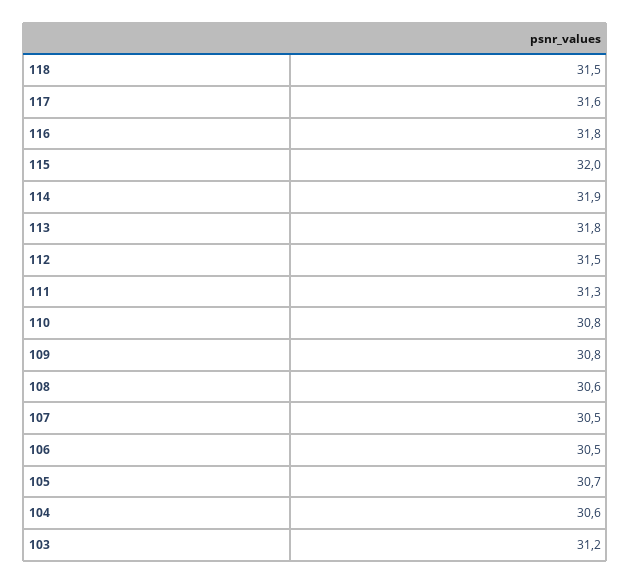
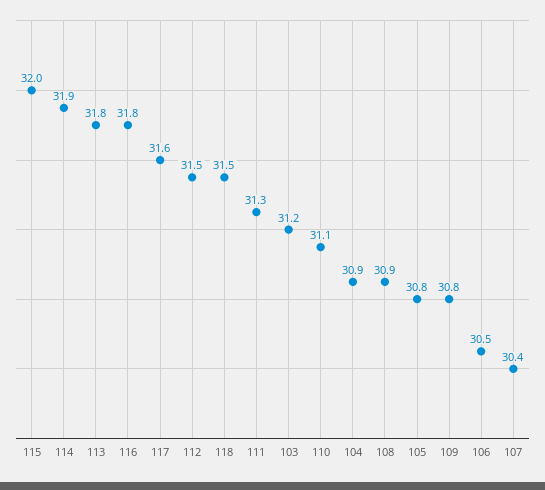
  {
    "118": 31.5,
    "117": 31.6,
    "116": 31.8,
    "115": 32,
    "114": 31.9,
    "113": 31.8,
    "112": 31.5,
    "111": 31.3,
-   "110": 30.8,
+   "110": 31.1,
    "109": 30.8,
-   "108": 30.6,
+   "108": 30.9,
-   "107": 30.5,
+   "107": 30.4,
    "106": 30.5,
-   "105": 30.7,
+   "105": 30.8,
-   "104": 30.6,
+   "104": 30.9,
    "103": 31.2
  }

